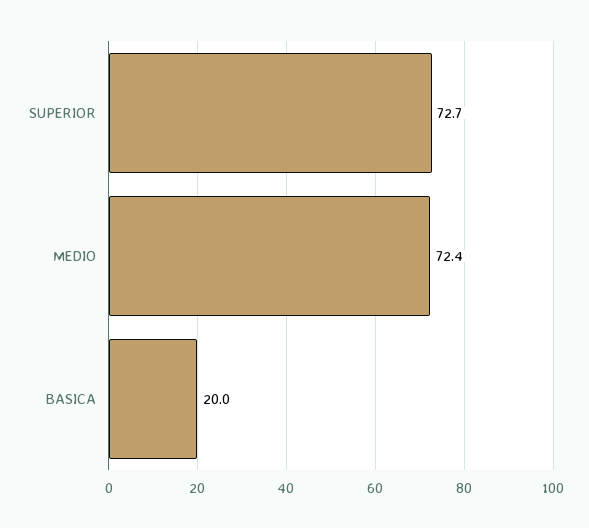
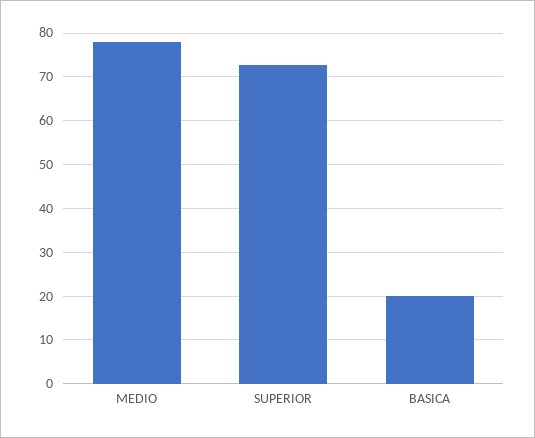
  {
    "SUPERIOR": 72.7,
-   "MEDIO": 72.4,
+   "MEDIO": 78,
    "BASICA": 20
  }

